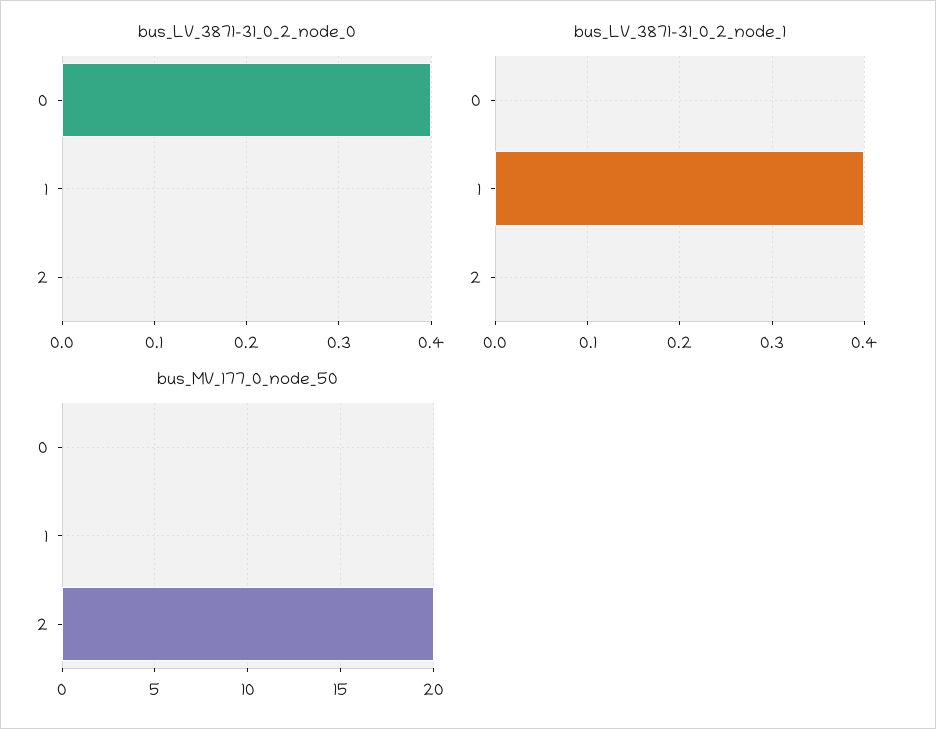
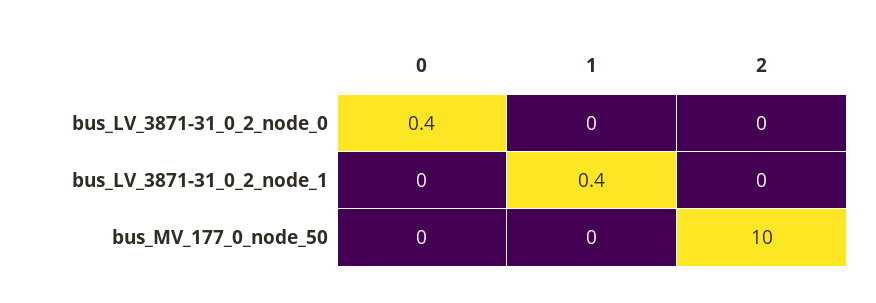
  {
    "bus_LV_3871-31_0_2_node_0": {
      "0": 0.4,
      "1": 0,
      "2": 0
    },
    "bus_LV_3871-31_0_2_node_1": {
      "0": 0,
      "1": 0.4,
      "2": 0
    },
    "bus_MV_177_0_node_50": {
      "0": 0,
      "1": 0,
-     "2": 20
+     "2": 10
    }
  }

